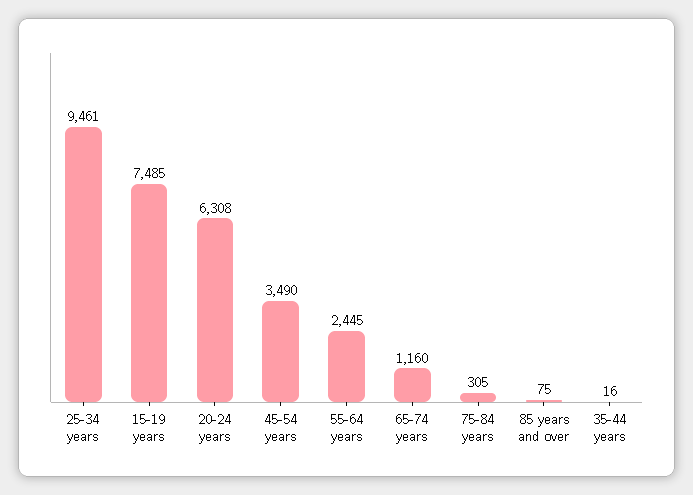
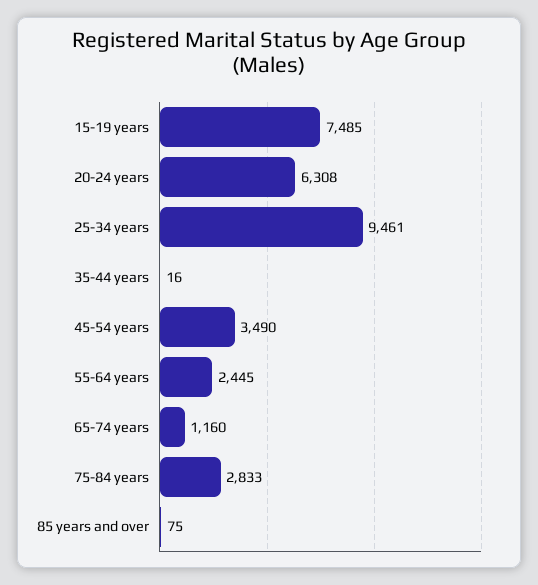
  {
    "25-34 years": 9461,
    "15-19 years": 7485,
    "20-24 years": 6308,
    "45-54 years": 3490,
    "55-64 years": 2445,
    "65-74 years": 1160,
-   "75-84 years": 305,
+   "75-84 years": 2833,
    "85 years and over": 75,
    "35-44 years": 16
  }

